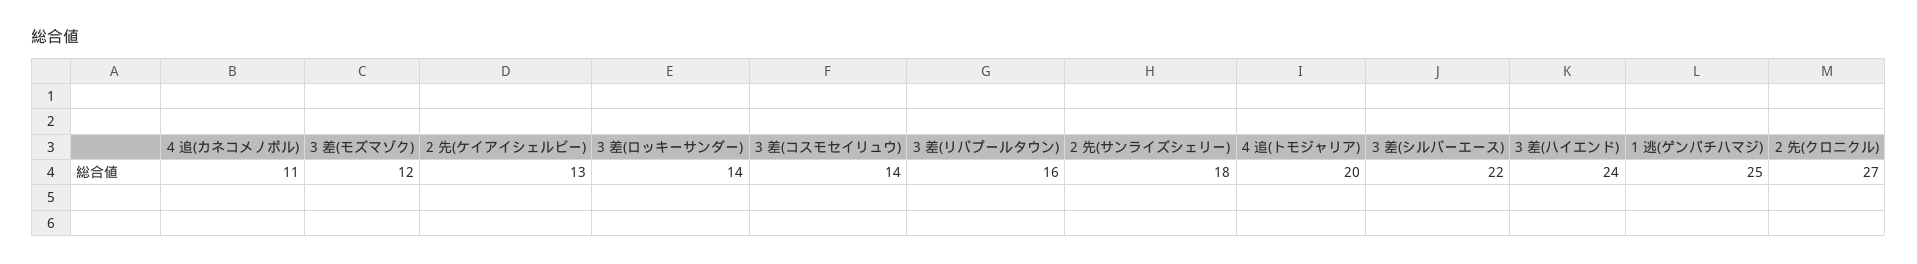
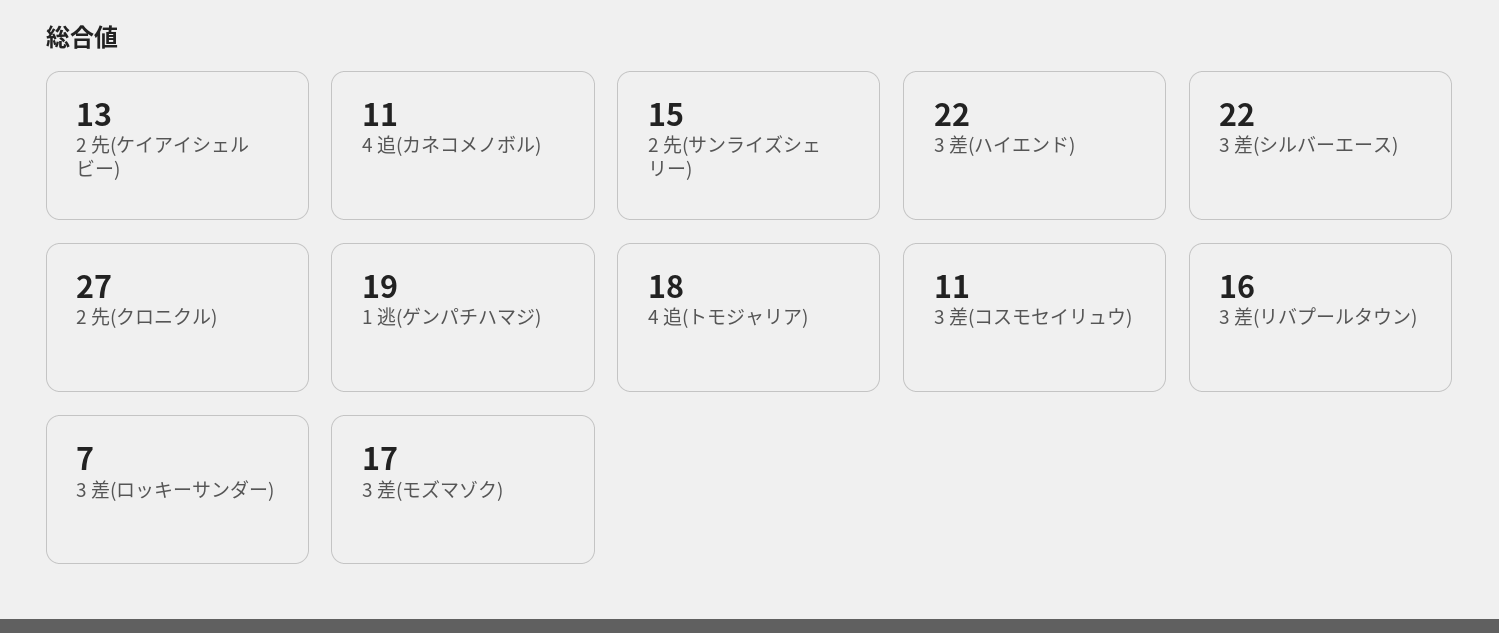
  {
    "4 追(カネコメノボル)": 11,
-   "3 差(モズマゾク)": 12,
+   "3 差(モズマゾク)": 17,
    "2 先(ケイアイシェルビー)": 13,
-   "3 差(ロッキーサンダー)": 14,
+   "3 差(ロッキーサンダー)": 7,
-   "3 差(コスモセイリュウ)": 14,
+   "3 差(コスモセイリュウ)": 11,
    "3 差(リバプールタウン)": 16,
-   "2 先(サンライズシェリー)": 18,
+   "2 先(サンライズシェリー)": 15,
-   "4 追(トモジャリア)": 20,
+   "4 追(トモジャリア)": 18,
    "3 差(シルバーエース)": 22,
-   "3 差(ハイエンド)": 24,
+   "3 差(ハイエンド)": 22,
-   "1 逃(ゲンパチハマジ)": 25,
+   "1 逃(ゲンパチハマジ)": 19,
    "2 先(クロニクル)": 27
  }

